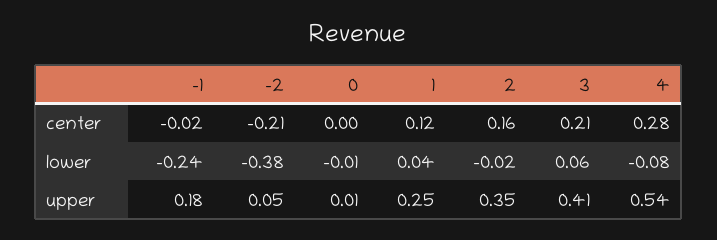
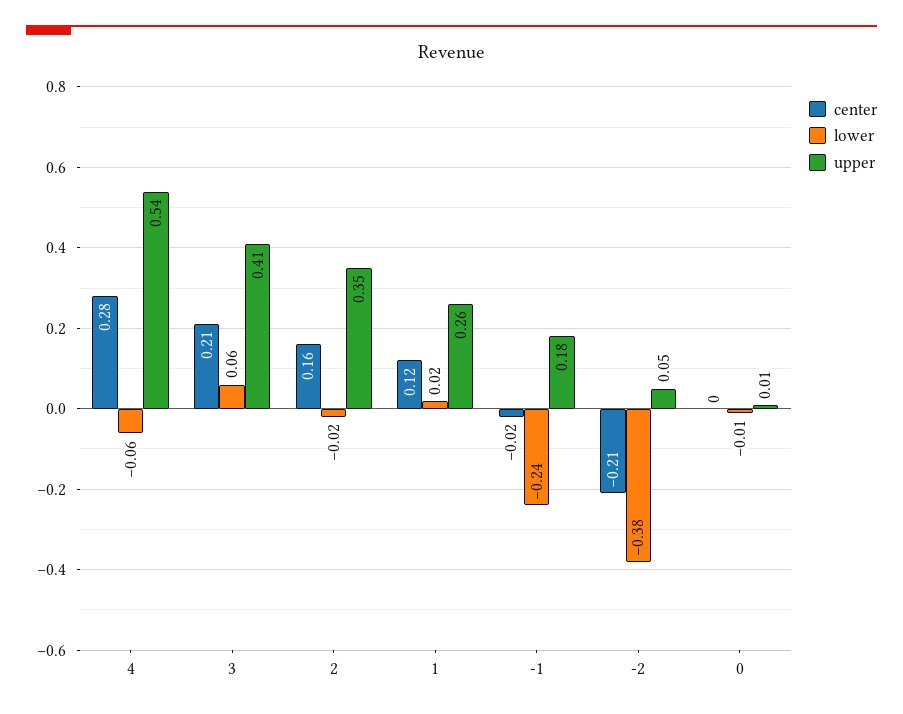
  {
    "center": {
      "-1": -0.02,
      "-2": -0.21,
      "0": 0,
      "1": 0.12,
      "2": 0.16,
      "3": 0.21,
      "4": 0.28
    },
    "lower": {
      "-1": -0.24,
      "-2": -0.38,
      "0": -0.01,
-     "1": 0.04,
+     "1": 0.02,
      "2": -0.02,
      "3": 0.06,
-     "4": -0.08
+     "4": -0.06
    },
    "upper": {
      "-1": 0.18,
      "-2": 0.05,
      "0": 0.01,
-     "1": 0.25,
+     "1": 0.26,
      "2": 0.35,
      "3": 0.41,
      "4": 0.54
    }
  }

